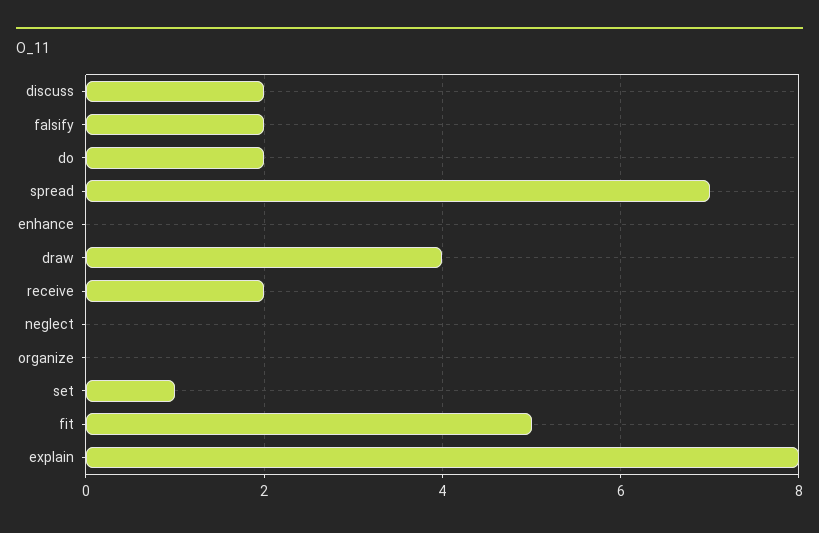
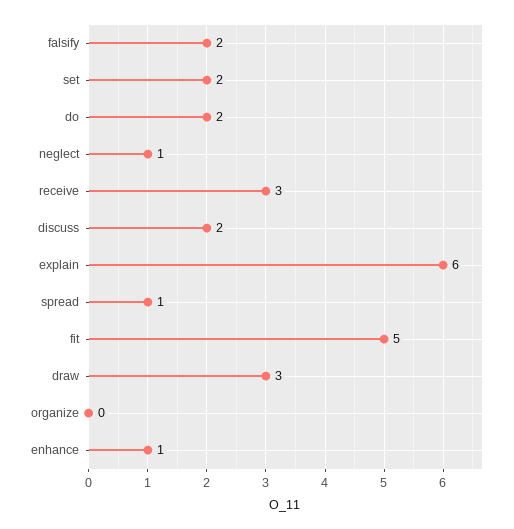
  {
    "discuss": 2,
    "falsify": 2,
    "do": 2,
-   "spread": 7,
+   "spread": 1,
-   "enhance": 0,
+   "enhance": 1,
-   "draw": 4,
+   "draw": 3,
-   "receive": 2,
+   "receive": 3,
-   "neglect": 0,
+   "neglect": 1,
    "organize": 0,
-   "set": 1,
+   "set": 2,
    "fit": 5,
-   "explain": 8
+   "explain": 6
  }

